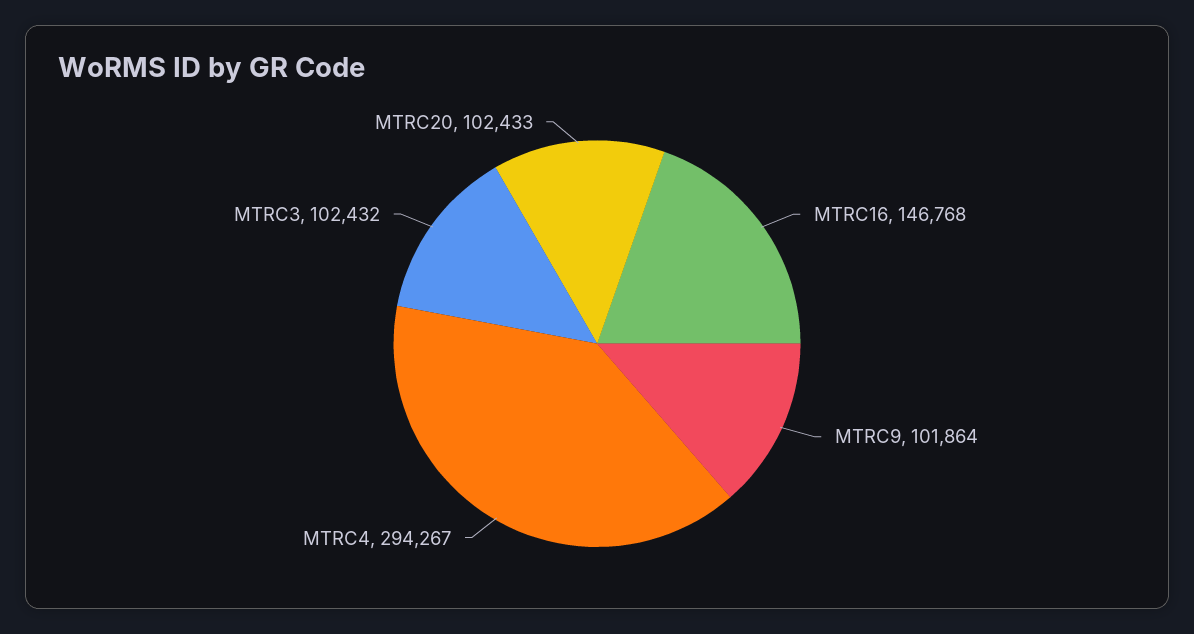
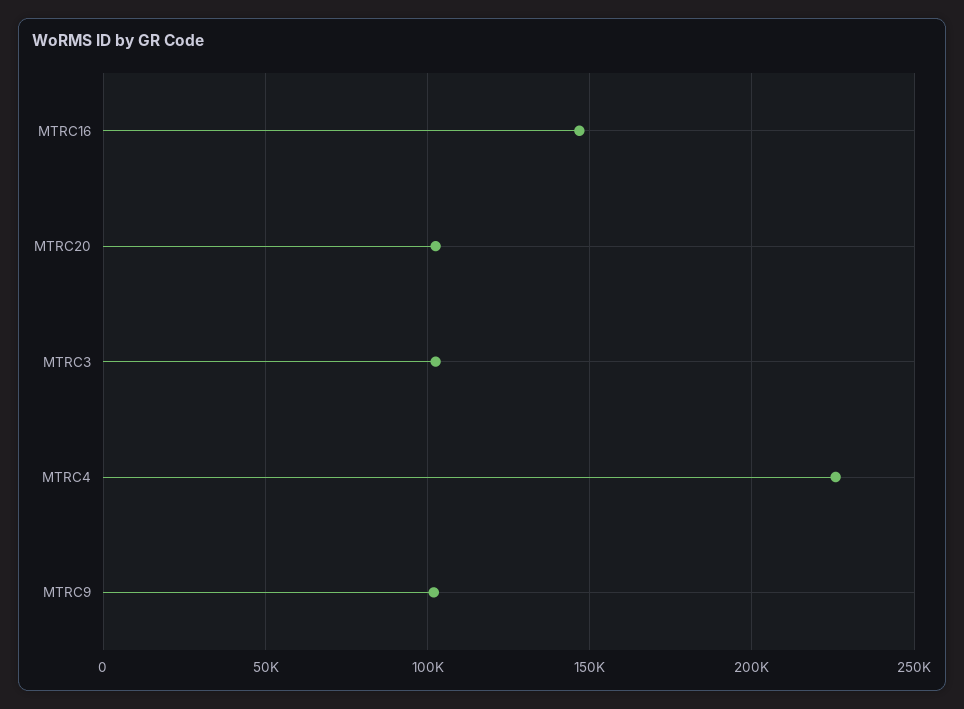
  {
    "MTRC16": 146768,
    "MTRC9": 101864,
-   "MTRC4": 294267,
+   "MTRC4": 225000,
    "MTRC3": 102432,
    "MTRC20": 102433
  }

